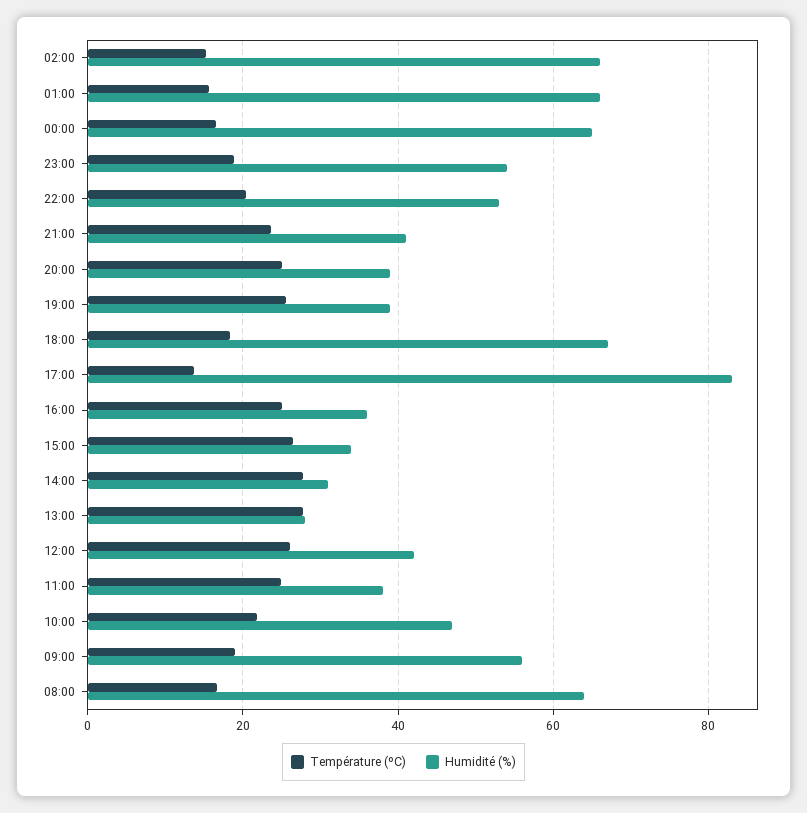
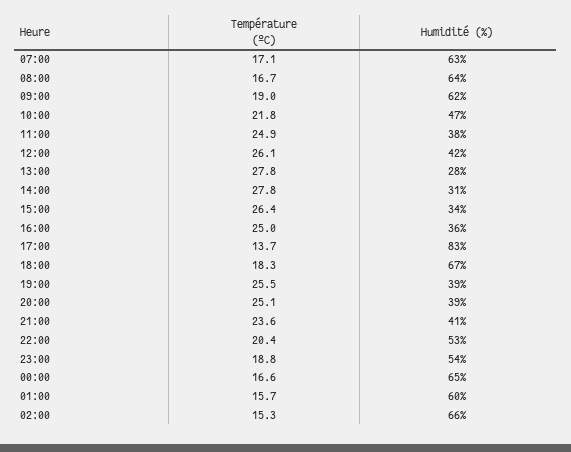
  {
    "Température (ºC)": {
      "02:00": 15.3,
      "01:00": 15.7,
      "00:00": 16.6,
      "23:00": 18.8,
      "22:00": 20.4,
      "21:00": 23.6,
      "20:00": 25.1,
      "19:00": 25.5,
      "18:00": 18.3,
      "17:00": 13.7,
      "16:00": 25,
      "15:00": 26.4,
      "14:00": 27.8,
      "13:00": 27.8,
      "12:00": 26.1,
      "11:00": 24.9,
      "10:00": 21.8,
      "09:00": 19,
-     "08:00": 16.7
+     "08:00": 16.7,
+     "07:00": 17.1
    },
    "Humidité (%)": {
      "02:00": 66,
-     "01:00": 66,
+     "01:00": 60,
      "00:00": 65,
      "23:00": 54,
      "22:00": 53,
      "21:00": 41,
      "20:00": 39,
      "19:00": 39,
      "18:00": 67,
      "17:00": 83,
      "16:00": 36,
      "15:00": 34,
      "14:00": 31,
      "13:00": 28,
      "12:00": 42,
      "11:00": 38,
      "10:00": 47,
-     "09:00": 56,
+     "09:00": 62,
-     "08:00": 64
+     "08:00": 64,
+     "07:00": 63
    }
  }

